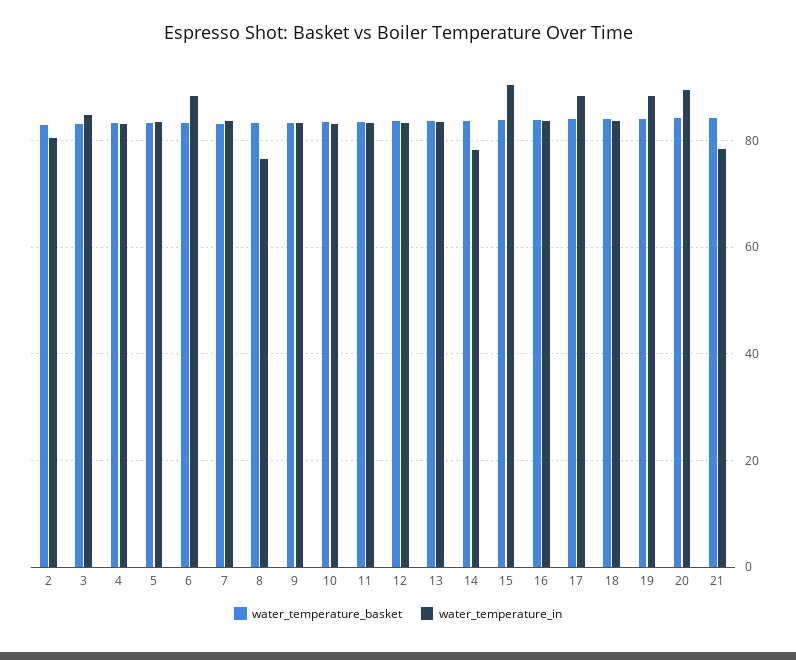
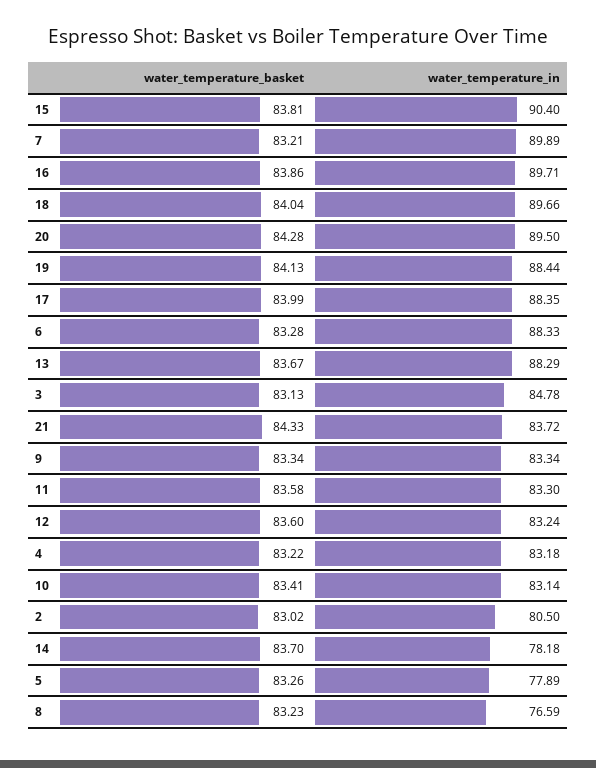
  {
    "water_temperature_basket": {
      "2": 83.02,
      "3": 83.13,
      "4": 83.22,
      "5": 83.26,
      "6": 83.28,
      "7": 83.21,
      "8": 83.23,
      "9": 83.34,
      "10": 83.41,
      "11": 83.58,
      "12": 83.6,
      "13": 83.67,
      "14": 83.7,
      "15": 83.81,
      "16": 83.86,
      "17": 83.99,
      "18": 84.04,
      "19": 84.13,
      "20": 84.28,
      "21": 84.33
    },
    "water_temperature_in": {
      "2": 80.5,
      "3": 84.78,
      "4": 83.18,
-     "5": 84,
+     "5": 77.89,
      "6": 88.33,
-     "7": 84,
+     "7": 89.89,
      "8": 76.59,
      "9": 83.34,
      "10": 83.14,
      "11": 83.3,
      "12": 83.24,
-     "13": 84,
+     "13": 88.29,
      "14": 78.18,
      "15": 90.4,
-     "16": 84,
+     "16": 89.71,
      "17": 88.35,
-     "18": 84,
+     "18": 89.66,
      "19": 88.44,
      "20": 89.5,
-     "21": 78
+     "21": 83.72
    }
  }

